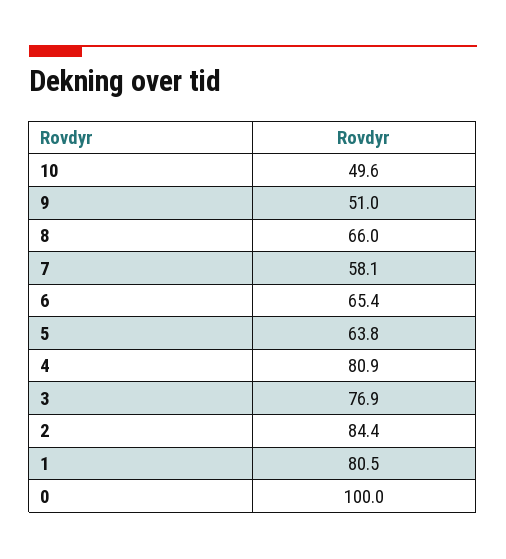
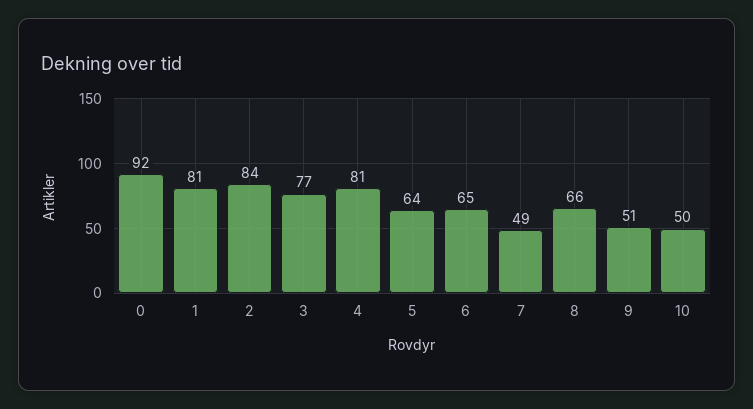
  {
    "10": 49.6,
    "9": 51,
    "8": 66,
-   "7": 58.1,
+   "7": 49,
    "6": 65.4,
    "5": 63.8,
    "4": 80.9,
    "3": 76.9,
    "2": 84.4,
    "1": 80.5,
-   "0": 100
+   "0": 92
  }

